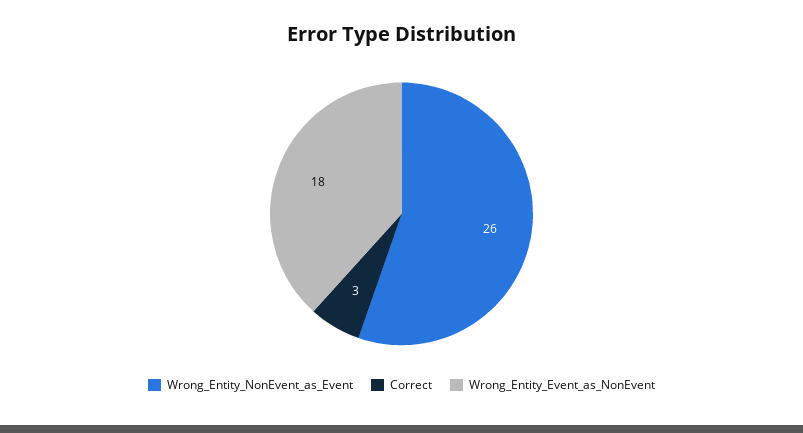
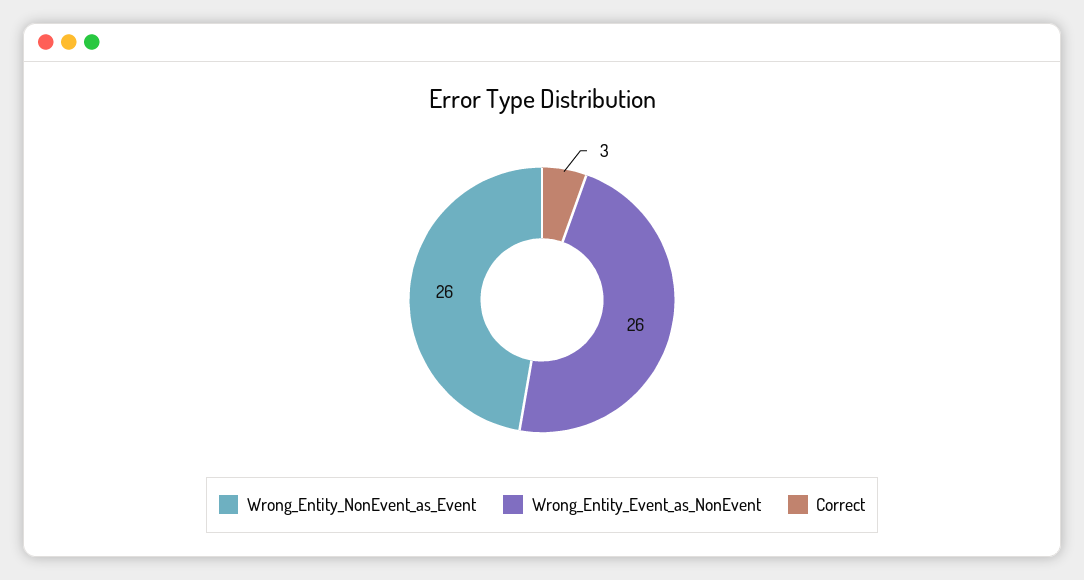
  {
    "Wrong_Entity_NonEvent_as_Event": 26,
    "Correct": 3,
-   "Wrong_Entity_Event_as_NonEvent": 18
+   "Wrong_Entity_Event_as_NonEvent": 26
  }

